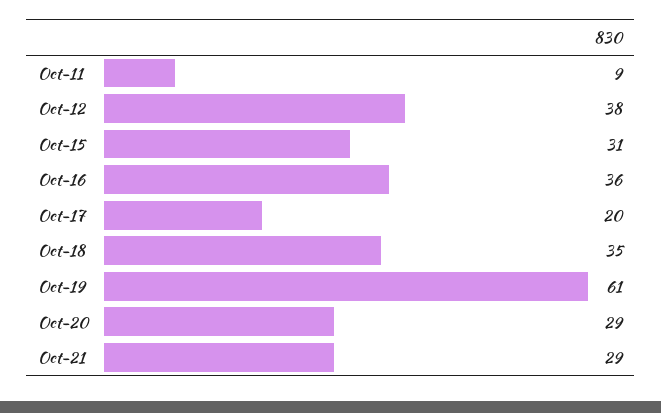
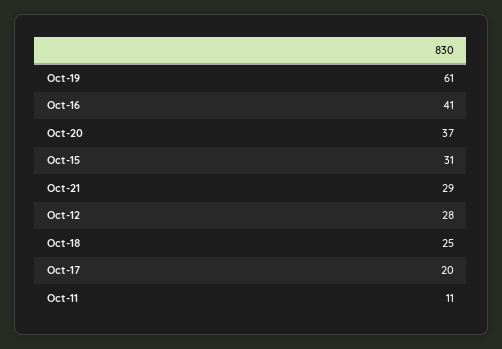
  {
-   "Oct-11": 9,
+   "Oct-11": 11,
-   "Oct-12": 38,
+   "Oct-12": 28,
    "Oct-15": 31,
-   "Oct-16": 36,
+   "Oct-16": 41,
    "Oct-17": 20,
-   "Oct-18": 35,
+   "Oct-18": 25,
    "Oct-19": 61,
-   "Oct-20": 29,
+   "Oct-20": 37,
    "Oct-21": 29
  }

